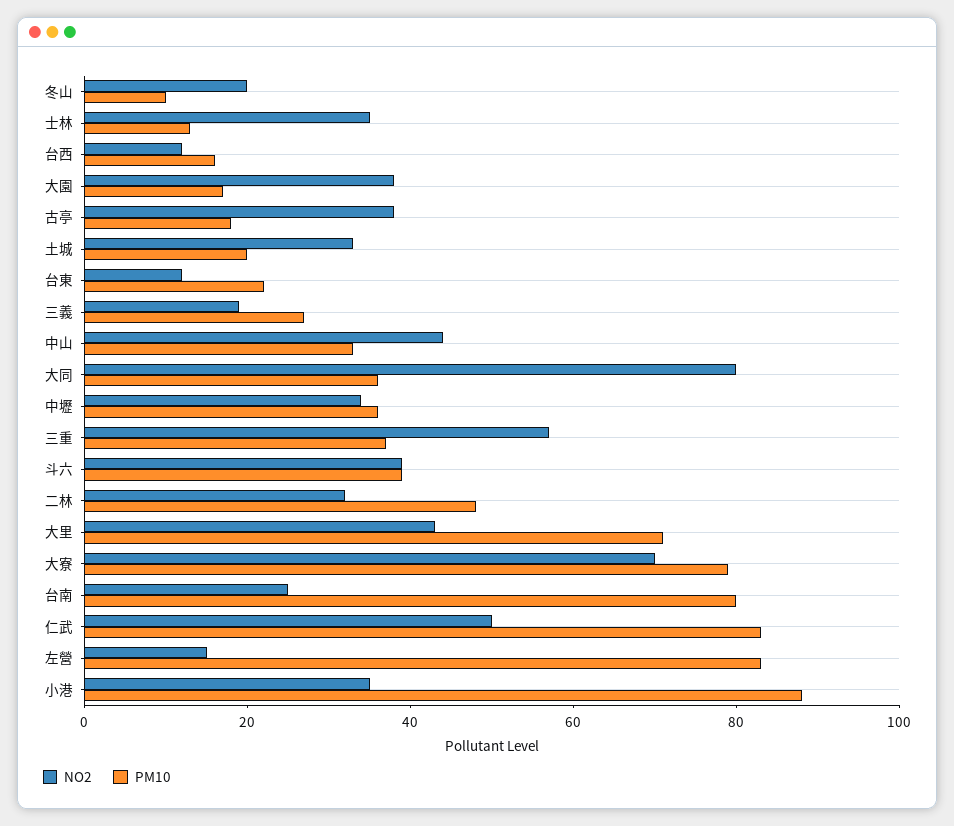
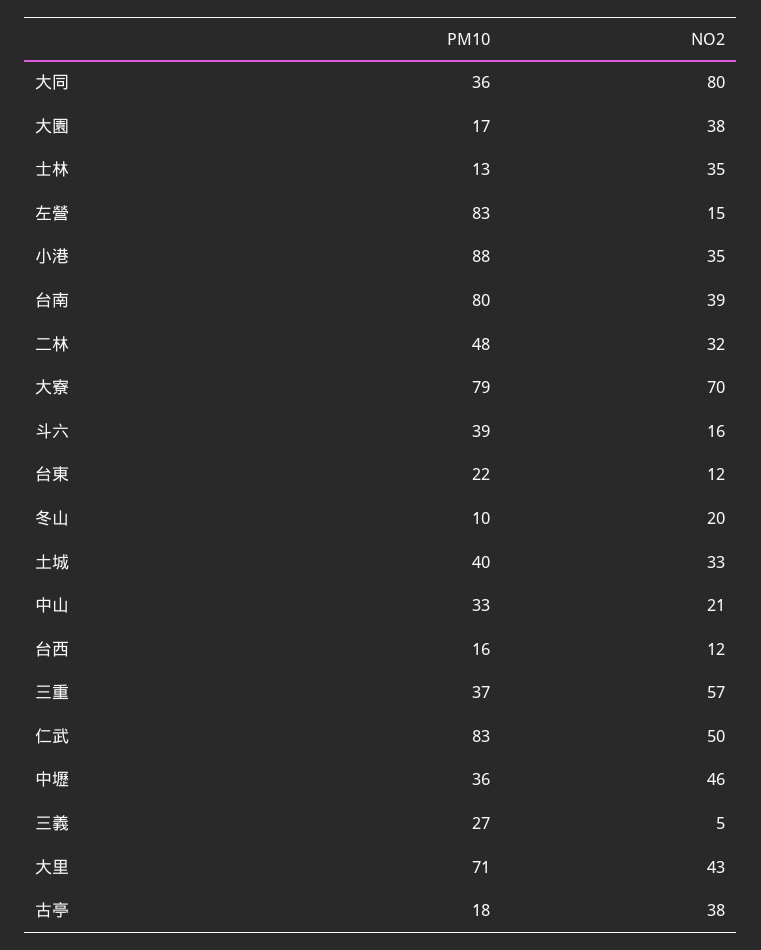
  {
    "NO2": {
      "冬山": 20,
      "士林": 35,
      "台西": 12,
      "大園": 38,
      "古亭": 38,
      "土城": 33,
      "台東": 12,
-     "三義": 20,
+     "三義": 5,
-     "中山": 45,
+     "中山": 21,
      "大同": 80,
-     "中壢": 35,
+     "中壢": 46,
      "三重": 57,
-     "斗六": 40,
+     "斗六": 16,
      "二林": 32,
      "大里": 43,
      "大寮": 70,
-     "台南": 25,
+     "台南": 39,
      "仁武": 50,
      "左營": 15,
      "小港": 35
    },
    "PM10": {
      "冬山": 10,
      "士林": 13,
      "台西": 16,
      "大園": 17,
      "古亭": 18,
-     "土城": 20,
+     "土城": 40,
      "台東": 22,
      "三義": 27,
      "中山": 33,
      "大同": 36,
      "中壢": 36,
      "三重": 37,
      "斗六": 39,
      "二林": 48,
      "大里": 71,
      "大寮": 79,
      "台南": 80,
      "仁武": 83,
      "左營": 83,
      "小港": 88
    }
  }

